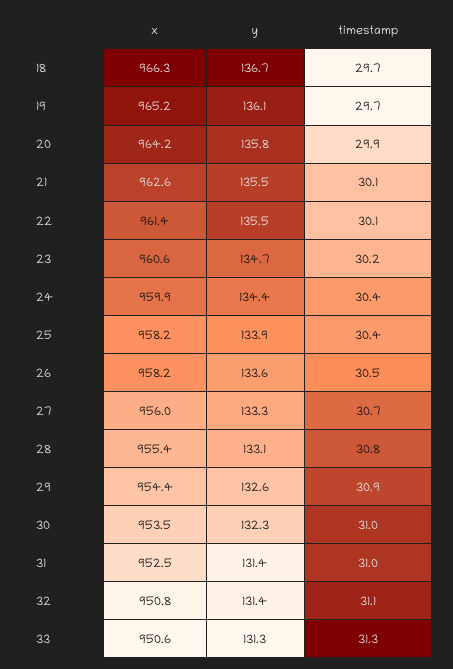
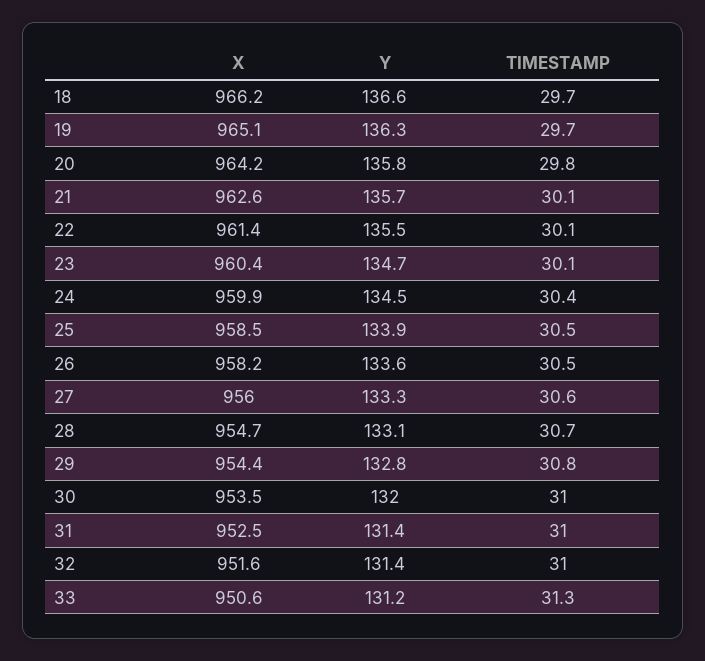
  {
    "x": {
-     "18": 966.3,
+     "18": 966.2,
-     "19": 965.2,
+     "19": 965.1,
      "20": 964.2,
      "21": 962.6,
      "22": 961.4,
-     "23": 960.6,
+     "23": 960.4,
      "24": 959.9,
-     "25": 958.2,
+     "25": 958.5,
      "26": 958.2,
      "27": 956,
-     "28": 955.4,
+     "28": 954.7,
      "29": 954.4,
      "30": 953.5,
      "31": 952.5,
-     "32": 950.8,
+     "32": 951.6,
      "33": 950.6
    },
    "y": {
-     "18": 136.7,
+     "18": 136.6,
-     "19": 136.1,
+     "19": 136.3,
      "20": 135.8,
-     "21": 135.5,
+     "21": 135.7,
      "22": 135.5,
      "23": 134.7,
-     "24": 134.4,
+     "24": 134.5,
      "25": 133.9,
      "26": 133.6,
      "27": 133.3,
      "28": 133.1,
-     "29": 132.6,
+     "29": 132.8,
-     "30": 132.3,
+     "30": 132,
      "31": 131.4,
      "32": 131.4,
-     "33": 131.3
+     "33": 131.2
    },
    "timestamp": {
      "18": 29.7,
      "19": 29.7,
-     "20": 29.9,
+     "20": 29.8,
      "21": 30.1,
      "22": 30.1,
-     "23": 30.2,
+     "23": 30.1,
      "24": 30.4,
-     "25": 30.4,
+     "25": 30.5,
      "26": 30.5,
-     "27": 30.7,
+     "27": 30.6,
-     "28": 30.8,
+     "28": 30.7,
-     "29": 30.9,
+     "29": 30.8,
      "30": 31,
      "31": 31,
-     "32": 31.1,
+     "32": 31,
      "33": 31.3
    }
  }

